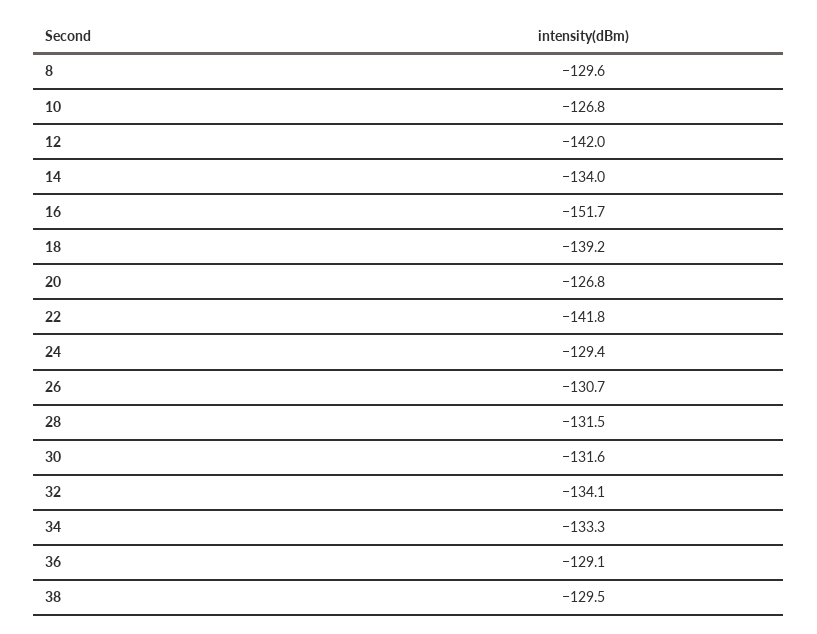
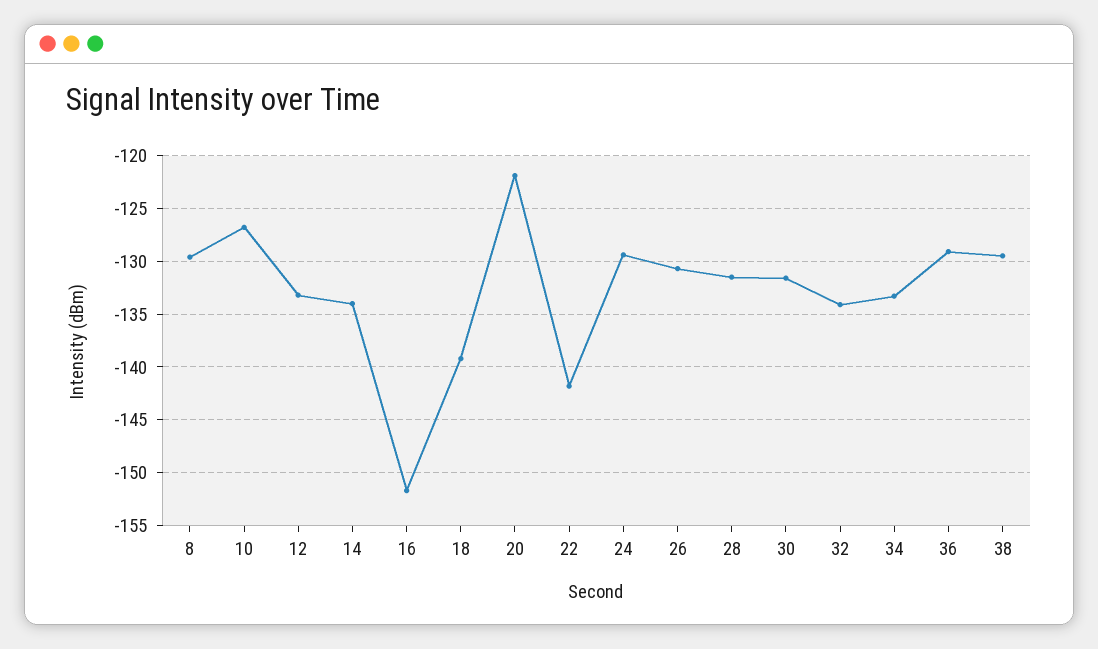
  {
    "8": -129.6,
    "10": -126.8,
-   "12": -142,
+   "12": -133,
    "14": -134,
    "16": -151.7,
    "18": -139.2,
-   "20": -126.8,
+   "20": -122,
    "22": -141.8,
    "24": -129.4,
    "26": -130.7,
    "28": -131.5,
    "30": -131.6,
    "32": -134.1,
    "34": -133.3,
    "36": -129.1,
    "38": -129.5
  }

